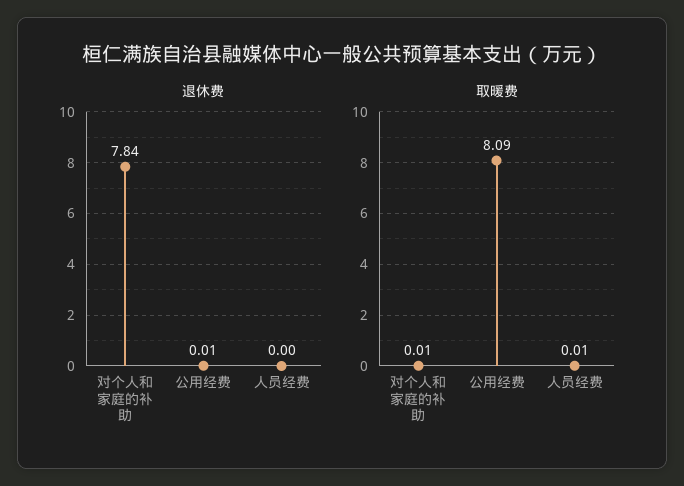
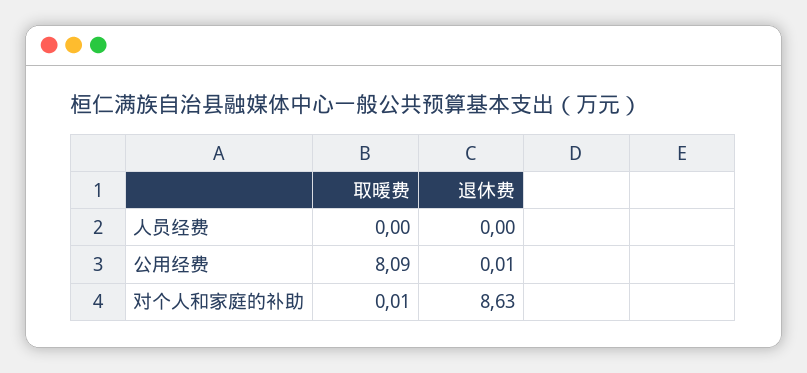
  {
    "退休费": {
-     "对个人和家庭的补助": 7.84,
+     "对个人和家庭的补助": 8.63,
      "公用经费": 0.01,
      "人员经费": 0
    },
    "取暖费": {
      "对个人和家庭的补助": 0.01,
      "公用经费": 8.09,
-     "人员经费": 0.01
+     "人员经费": 0
    }
  }

